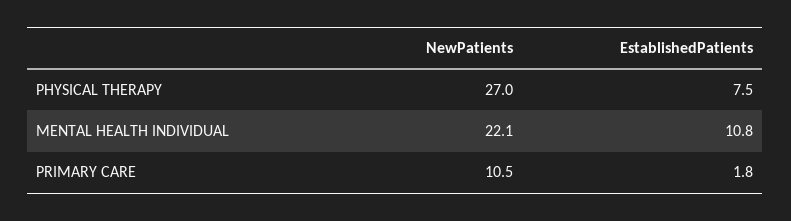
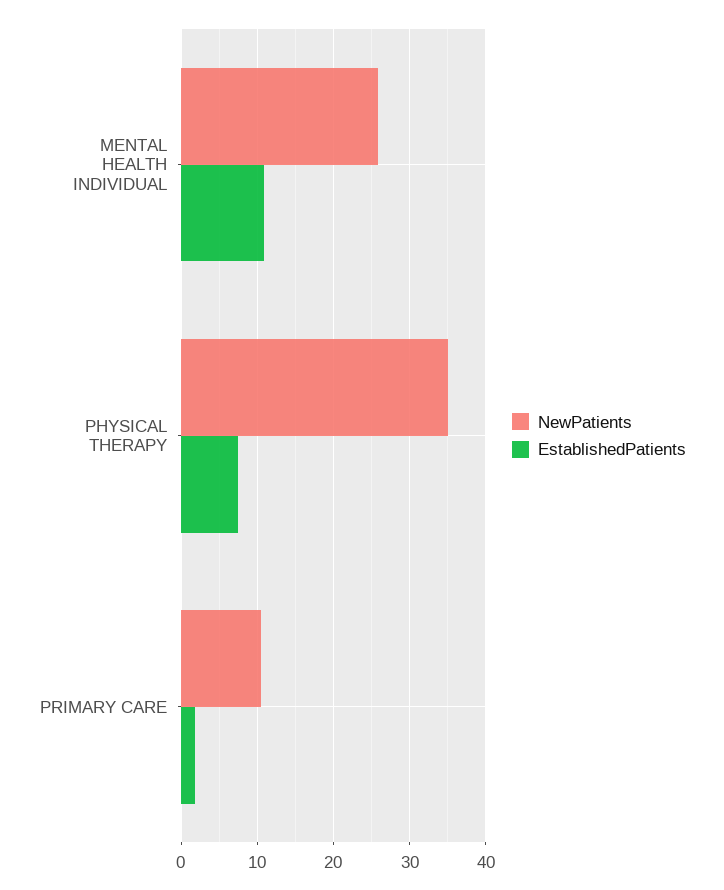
  {
    "NewPatients": {
-     "PHYSICAL THERAPY": 27,
+     "PHYSICAL THERAPY": 35,
-     "MENTAL HEALTH INDIVIDUAL": 22.1,
+     "MENTAL HEALTH INDIVIDUAL": 26,
      "PRIMARY CARE": 10.5
    },
    "EstablishedPatients": {
      "PHYSICAL THERAPY": 7.5,
      "MENTAL HEALTH INDIVIDUAL": 10.8,
      "PRIMARY CARE": 1.8
    }
  }

